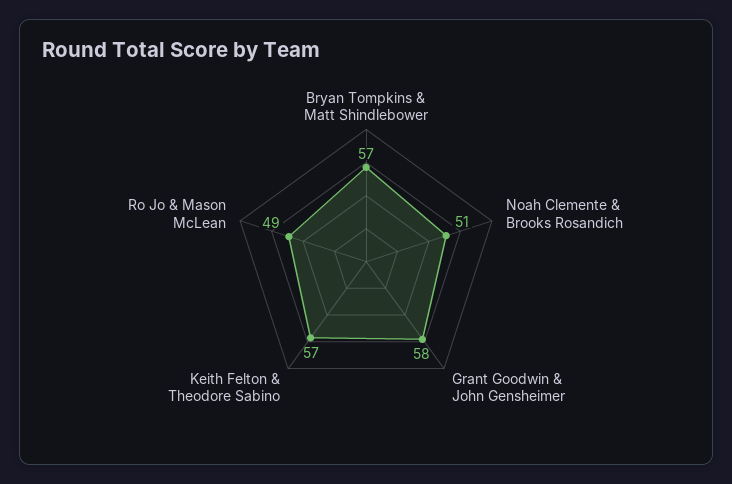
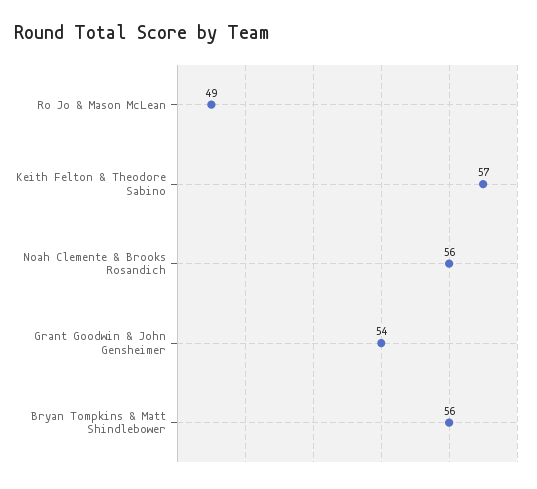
  {
-   "Bryan Tompkins & Matt Shindlebower": 57,
+   "Bryan Tompkins & Matt Shindlebower": 56,
-   "Noah Clemente & Brooks Rosandich": 51,
+   "Noah Clemente & Brooks Rosandich": 56,
-   "Grant Goodwin & John Gensheimer": 58,
+   "Grant Goodwin & John Gensheimer": 54,
    "Keith Felton & Theodore Sabino": 57,
    "Ro Jo & Mason McLean": 49
  }

